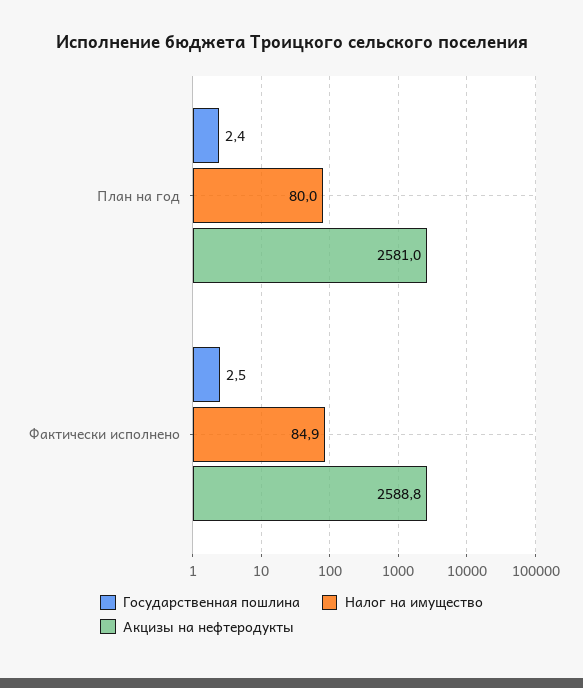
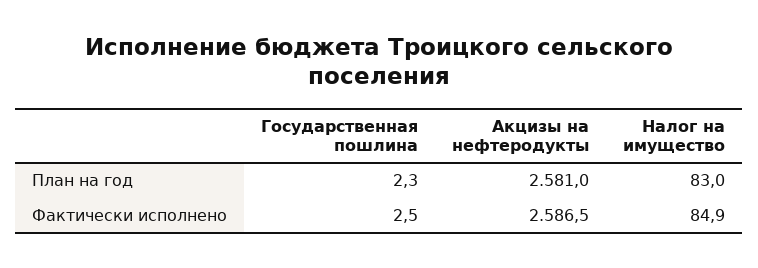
  {
    "Государственная пошлина": {
-     "План на год": 2.4,
+     "План на год": 2.3,
      "Фактически исполнено": 2.5
    },
    "Налог на имущество": {
-     "План на год": 80,
+     "План на год": 83,
      "Фактически исполнено": 84.9
    },
    "Акцизы на нефтеродукты": {
      "План на год": 2581,
-     "Фактически исполнено": 2588.8
+     "Фактически исполнено": 2586.5
    }
  }

